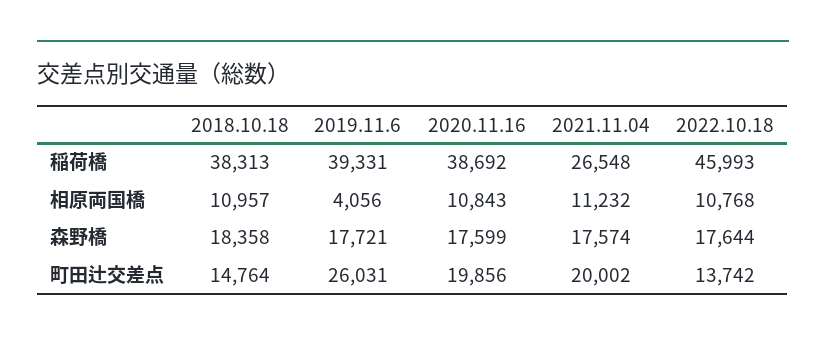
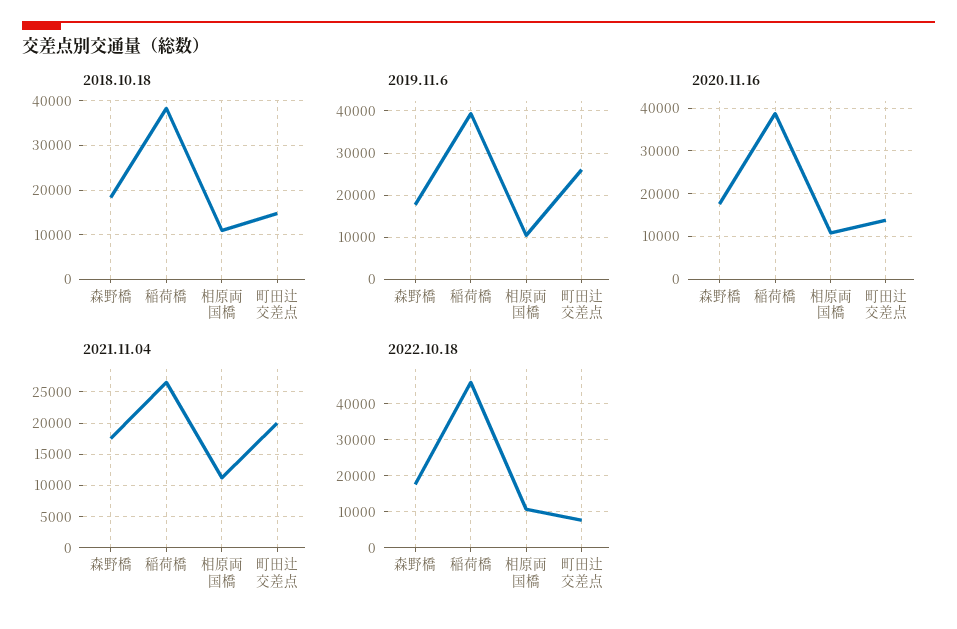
  {
    "2018.10.18": {
      "稲荷橋": 38313,
      "相原両国橋": 10957,
      "森野橋": 18358,
      "町田辻交差点": 14764
    },
    "2019.11.6": {
      "稲荷橋": 39331,
-     "相原両国橋": 4056,
+     "相原両国橋": 10000,
      "森野橋": 17721,
      "町田辻交差点": 26031
    },
    "2020.11.16": {
      "稲荷橋": 38692,
      "相原両国橋": 10843,
      "森野橋": 17599,
-     "町田辻交差点": 19856
+     "町田辻交差点": 14000
    },
    "2021.11.04": {
      "稲荷橋": 26548,
      "相原両国橋": 11232,
      "森野橋": 17574,
      "町田辻交差点": 20002
    },
    "2022.10.18": {
      "稲荷橋": 45993,
      "相原両国橋": 10768,
      "森野橋": 17644,
-     "町田辻交差点": 13742
+     "町田辻交差点": 8000
    }
  }

